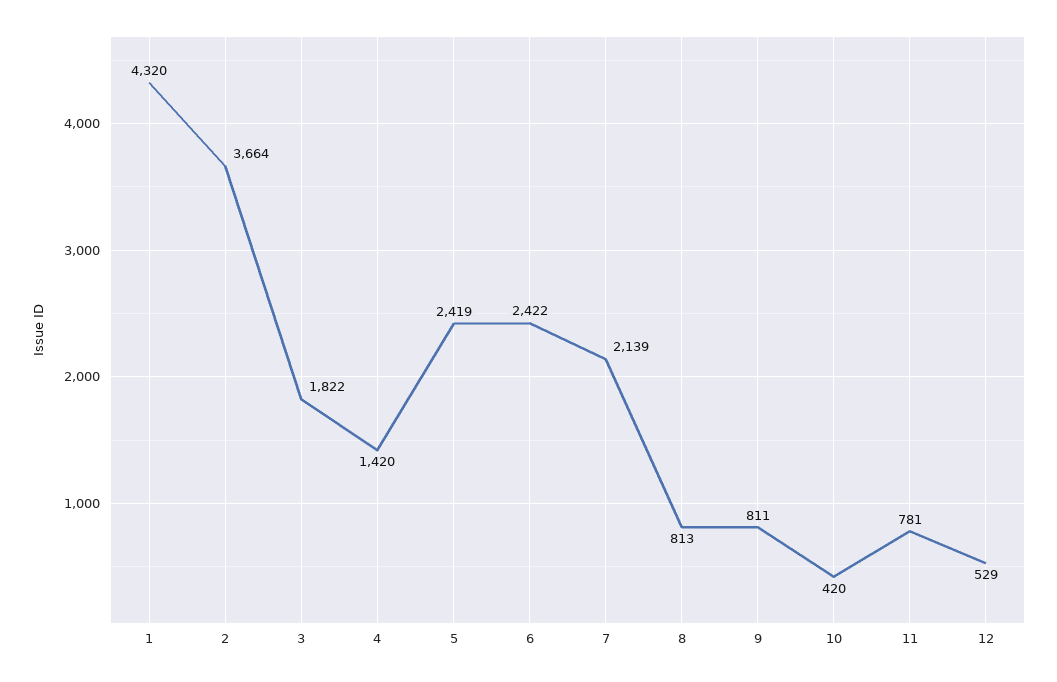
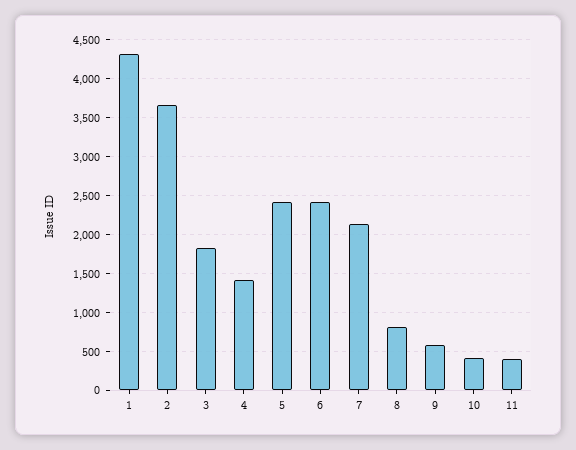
  {
    "1": 4320,
    "2": 3664,
    "3": 1822,
    "4": 1420,
    "5": 2419,
    "6": 2422,
    "7": 2139,
    "8": 813,
-   "9": 811,
+   "9": 600,
    "10": 420,
-   "11": 781,
+   "11": 400
-   "12": 529
  }

